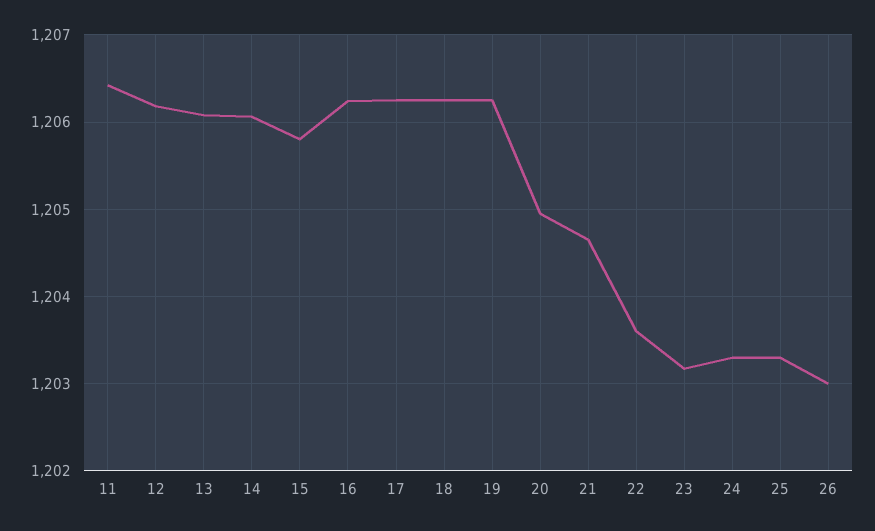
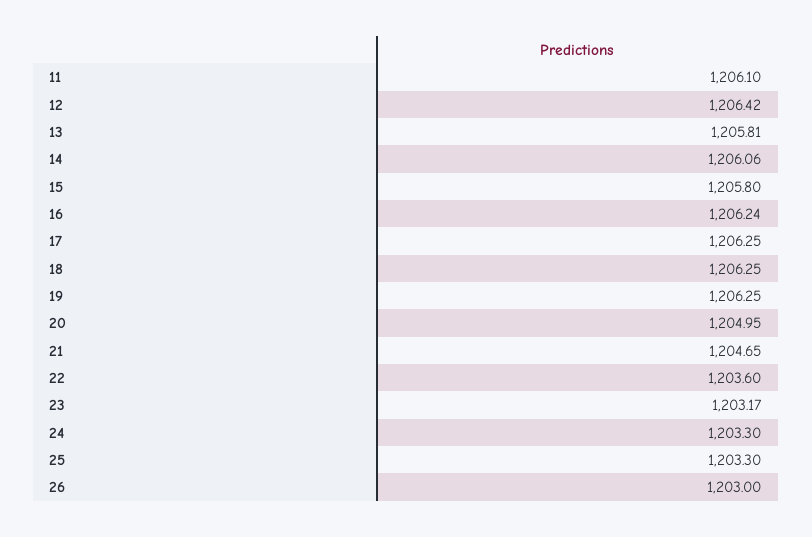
  {
-   "11": 1206.4,
+   "11": 1206.1,
-   "12": 1206.2,
+   "12": 1206.42,
-   "13": 1206.1,
+   "13": 1205.81,
    "14": 1206.06,
    "15": 1205.8,
    "16": 1206.24,
    "17": 1206.25,
    "18": 1206.25,
    "19": 1206.25,
    "20": 1204.95,
    "21": 1204.65,
    "22": 1203.6,
    "23": 1203.17,
    "24": 1203.3,
    "25": 1203.3,
    "26": 1203
  }

